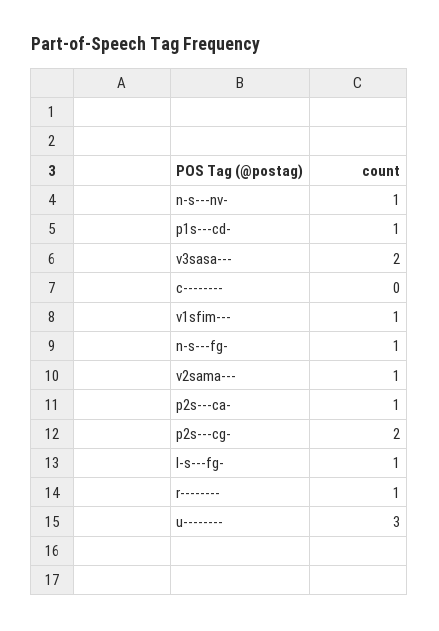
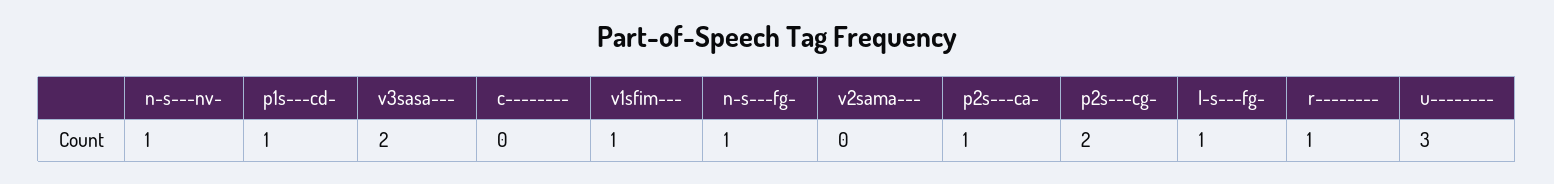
  {
    "n-s---nv-": 1,
    "p1s---cd-": 1,
    "v3sasa---": 2,
    "c--------": 0,
    "v1sfim---": 1,
    "n-s---fg-": 1,
-   "v2sama---": 1,
+   "v2sama---": 0,
    "p2s---ca-": 1,
    "p2s---cg-": 2,
    "l-s---fg-": 1,
    "r--------": 1,
    "u--------": 3
  }

